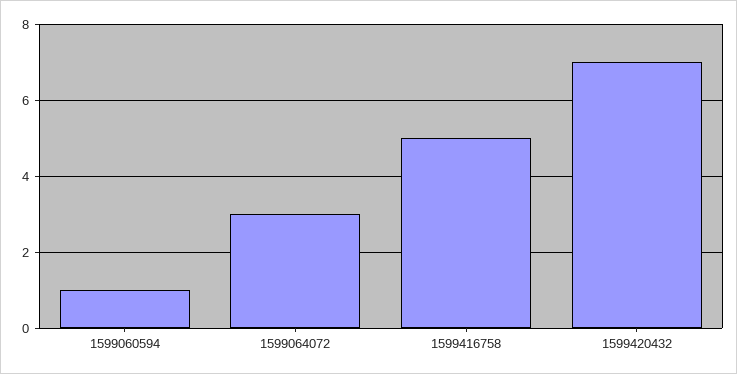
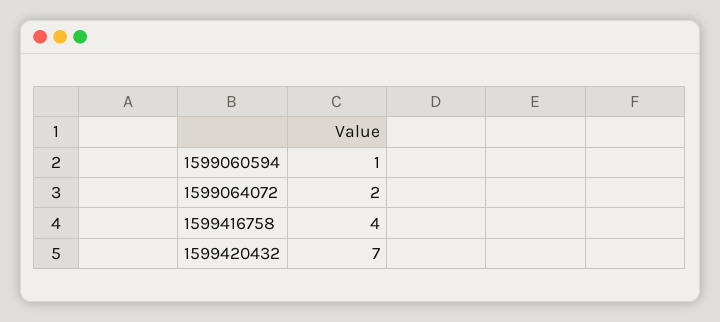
  {
    "1599060594": 1,
-   "1599064072": 3,
+   "1599064072": 2,
-   "1599416758": 5,
+   "1599416758": 4,
    "1599420432": 7
  }

